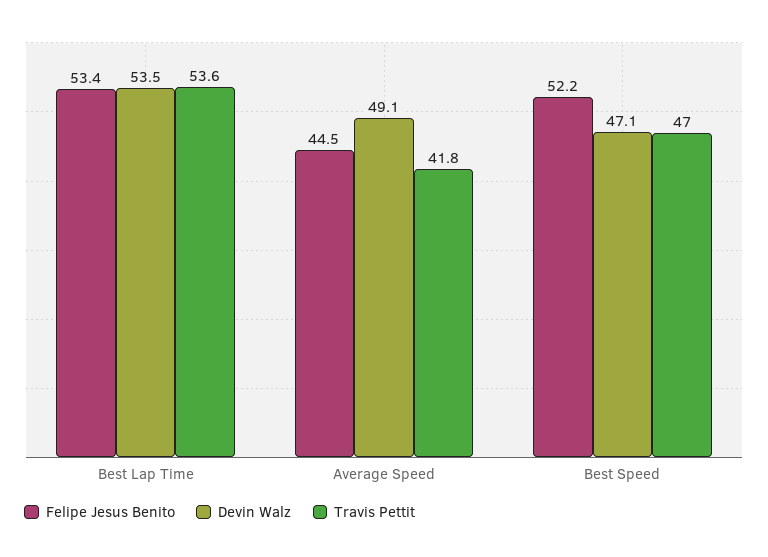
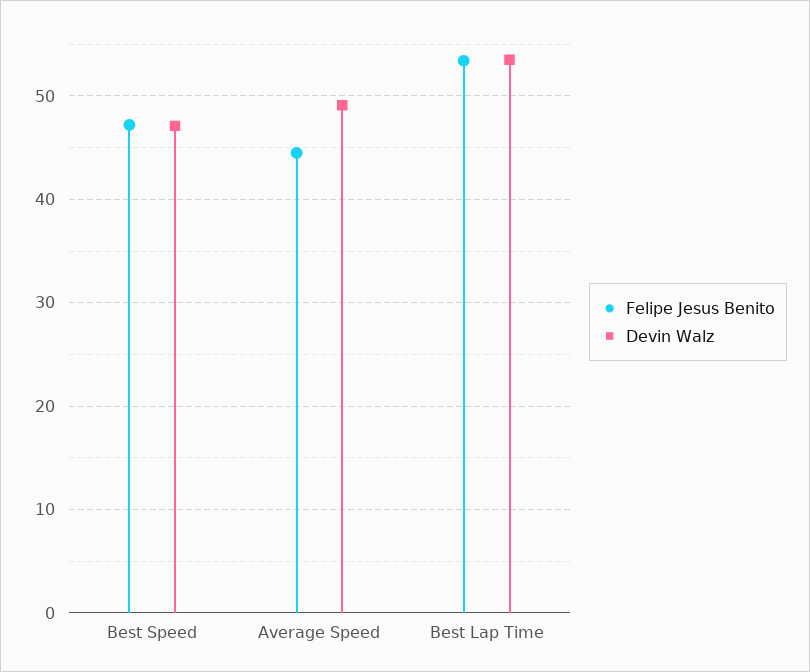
  {
    "Felipe Jesus Benito": {
      "Best Lap Time": 53.4,
      "Average Speed": 44.5,
-     "Best Speed": 52.2
+     "Best Speed": 47
    },
    "Devin Walz": {
      "Best Lap Time": 53.5,
      "Average Speed": 49.1,
      "Best Speed": 47.1
-   },
+   }
-   "Travis Pettit": {
-     "Best Lap Time": 53.6,
-     "Average Speed": 41.8,
-     "Best Speed": 47
-   }
  }

